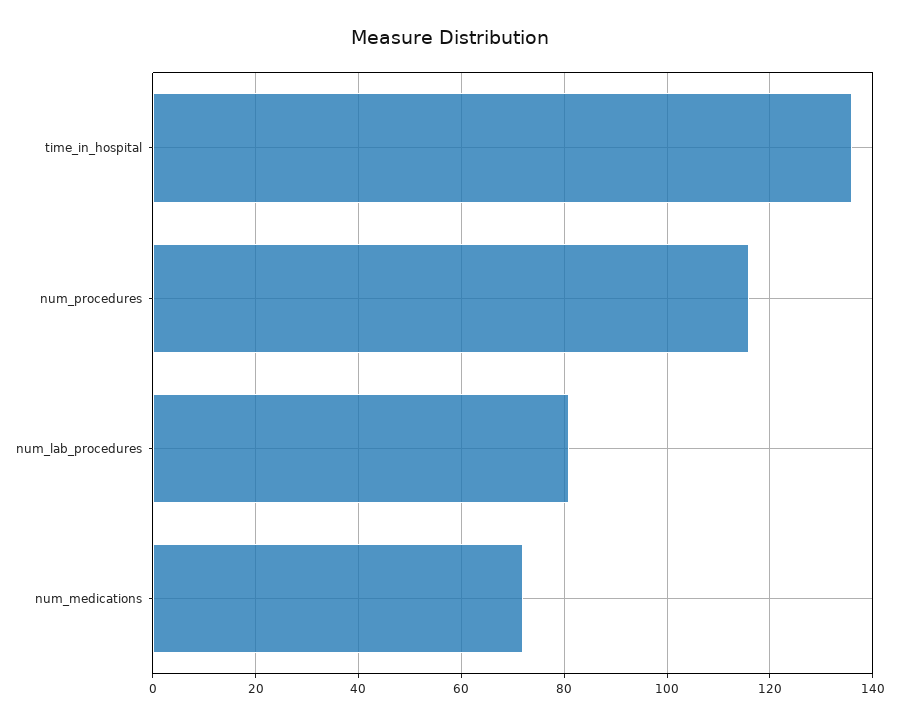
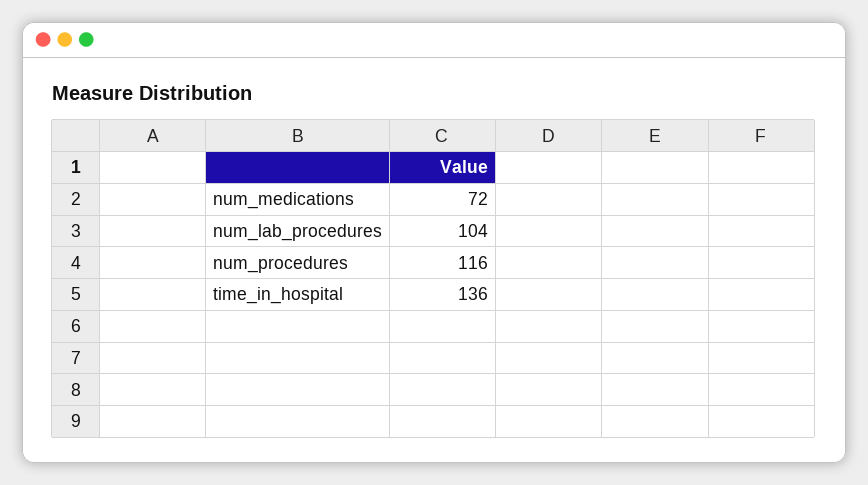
  {
    "time_in_hospital": 136,
    "num_procedures": 116,
-   "num_lab_procedures": 80,
+   "num_lab_procedures": 104,
    "num_medications": 72
  }

